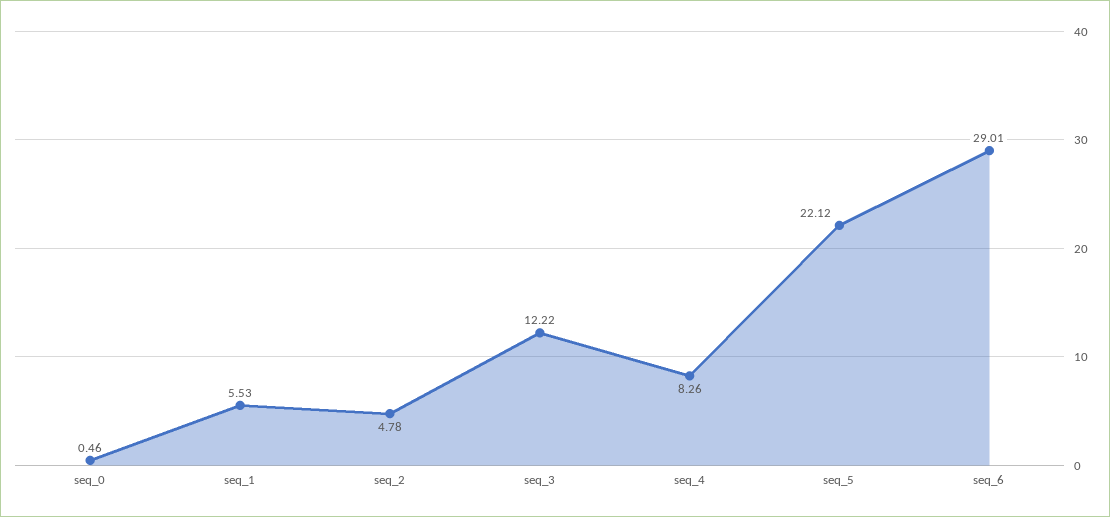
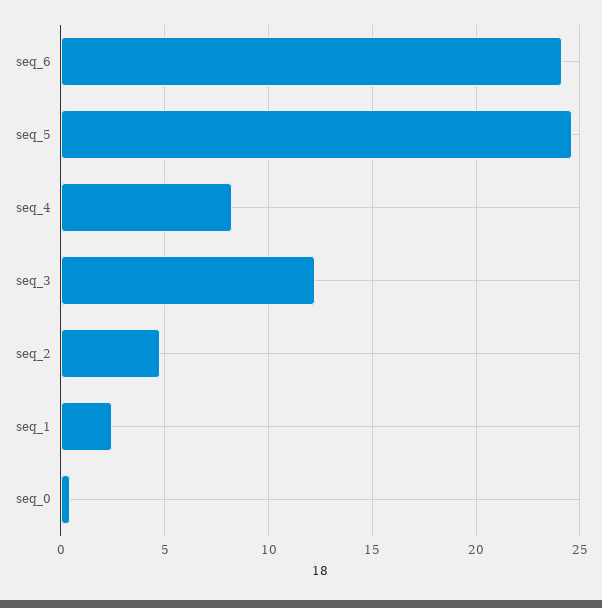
  {
    "seq_0": 0.46,
-   "seq_1": 5.53,
+   "seq_1": 2.5,
    "seq_2": 4.78,
    "seq_3": 12.22,
    "seq_4": 8.26,
-   "seq_5": 22.12,
+   "seq_5": 24.5,
-   "seq_6": 29.01
+   "seq_6": 24
  }

